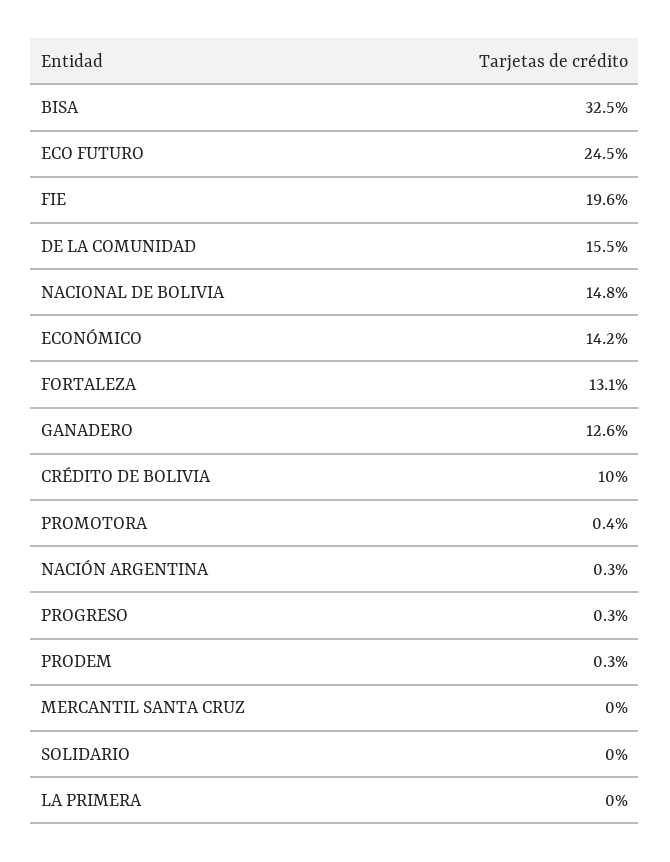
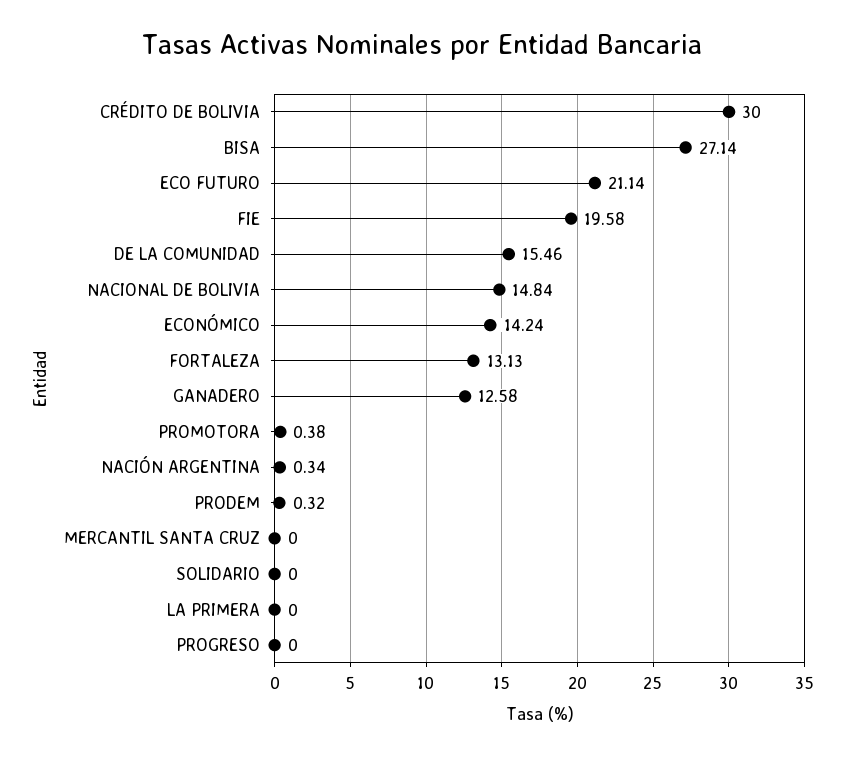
  {
-   "BISA": 32.5,
+   "BISA": 27.14,
-   "ECO FUTURO": 24.5,
+   "ECO FUTURO": 21.14,
    "FIE": 19.58,
    "DE LA COMUNIDAD": 15.46,
    "NACIONAL DE BOLIVIA": 14.84,
    "ECONÓMICO": 14.24,
    "FORTALEZA": 13.13,
    "GANADERO": 12.58,
-   "CRÉDITO DE BOLIVIA": 10,
+   "CRÉDITO DE BOLIVIA": 30,
    "PROMOTORA": 0.38,
    "NACIÓN ARGENTINA": 0.34,
-   "PROGRESO": 0.3,
+   "PROGRESO": 0,
    "PRODEM": 0.32,
    "MERCANTIL SANTA CRUZ": 0,
    "SOLIDARIO": 0,
    "LA PRIMERA": 0
  }

